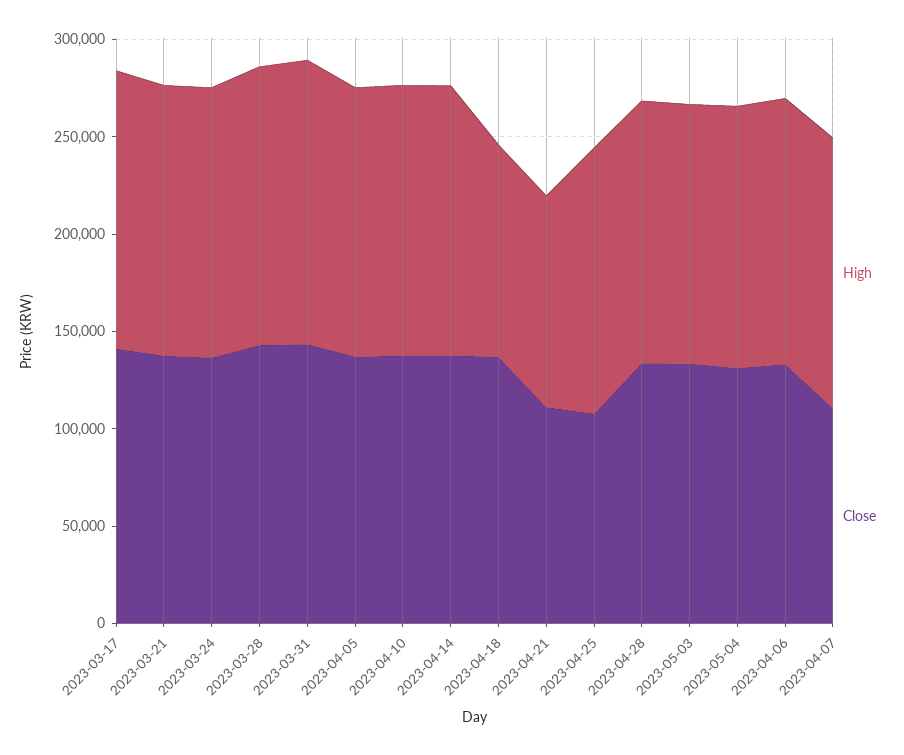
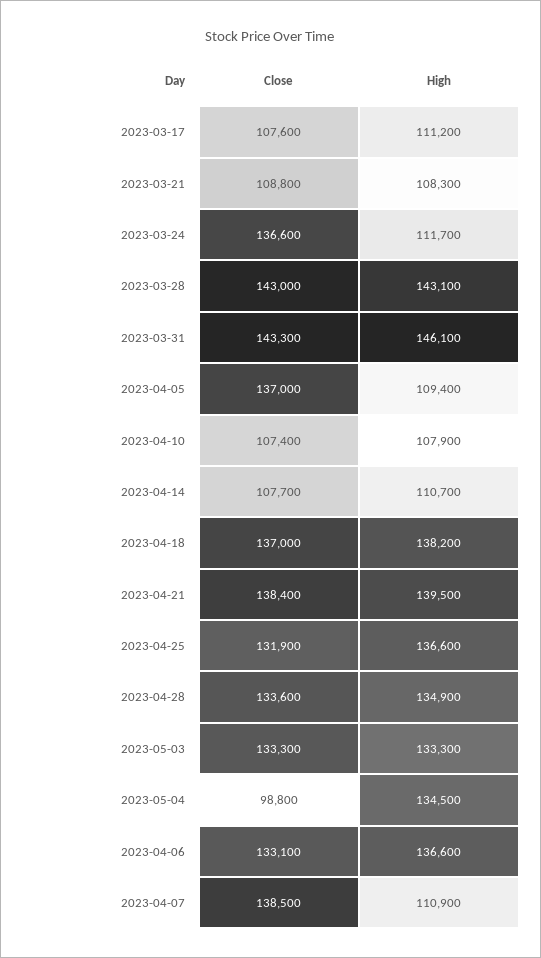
  {
    "High": {
-     "2023-03-17": 140000,
+     "2023-03-17": 111200,
-     "2023-03-21": 140000,
+     "2023-03-21": 108300,
-     "2023-03-24": 140000,
+     "2023-03-24": 111700,
      "2023-03-28": 143100,
      "2023-03-31": 146100,
-     "2023-04-05": 140000,
+     "2023-04-05": 109400,
-     "2023-04-10": 140000,
+     "2023-04-10": 107900,
-     "2023-04-14": 140000,
+     "2023-04-14": 110700,
-     "2023-04-18": 110000,
+     "2023-04-18": 138200,
-     "2023-04-21": 110000,
+     "2023-04-21": 139500,
      "2023-04-25": 136600,
      "2023-04-28": 134900,
      "2023-05-03": 133300,
      "2023-05-04": 134500,
      "2023-04-06": 136600,
-     "2023-04-07": 140000
+     "2023-04-07": 110900
    },
    "Close": {
-     "2023-03-17": 140000,
+     "2023-03-17": 107600,
-     "2023-03-21": 140000,
+     "2023-03-21": 108800,
      "2023-03-24": 136600,
      "2023-03-28": 143000,
      "2023-03-31": 143300,
      "2023-04-05": 137000,
-     "2023-04-10": 140000,
+     "2023-04-10": 107400,
-     "2023-04-14": 140000,
+     "2023-04-14": 107700,
      "2023-04-18": 137000,
-     "2023-04-21": 110000,
+     "2023-04-21": 138400,
-     "2023-04-25": 110000,
+     "2023-04-25": 131900,
      "2023-04-28": 133600,
      "2023-05-03": 133300,
-     "2023-05-04": 130000,
+     "2023-05-04": 98800,
      "2023-04-06": 133100,
-     "2023-04-07": 110000
+     "2023-04-07": 138500
    }
  }

